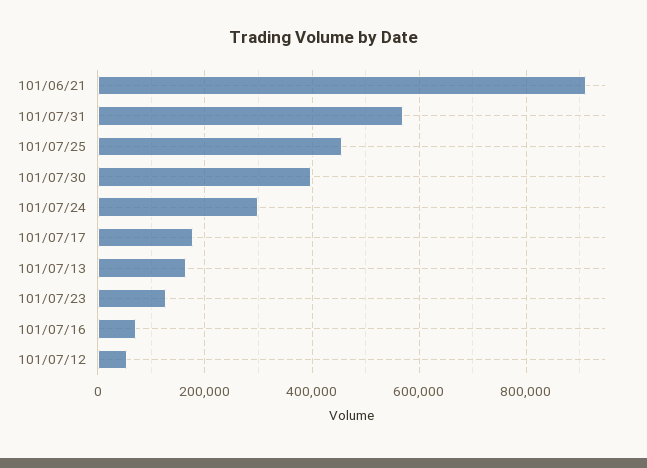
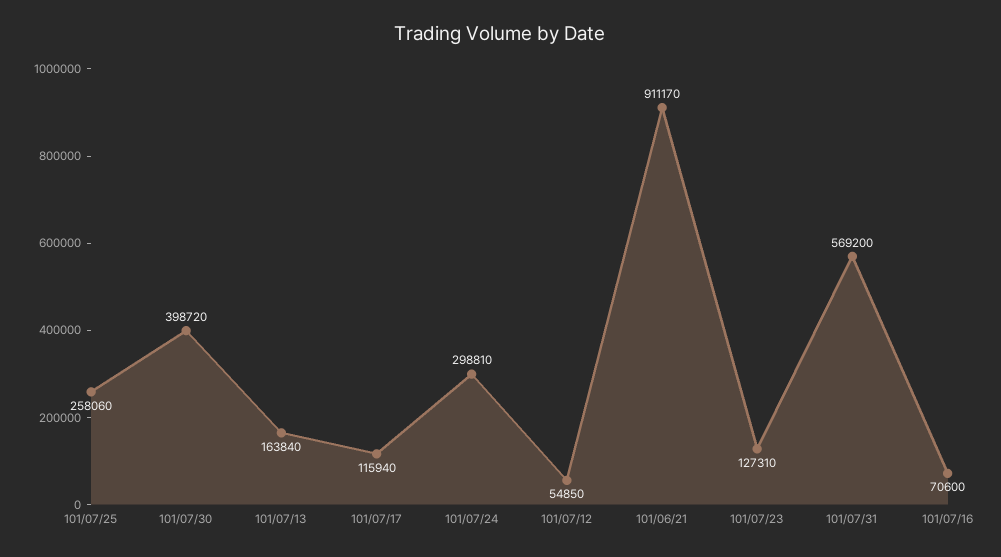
  {
    "101/06/21": 911170,
    "101/07/31": 569200,
-   "101/07/25": 460000,
+   "101/07/25": 258060,
    "101/07/30": 398720,
    "101/07/24": 298810,
-   "101/07/17": 180000,
+   "101/07/17": 115940,
    "101/07/13": 163840,
    "101/07/23": 127310,
    "101/07/16": 70600,
    "101/07/12": 54850
  }

